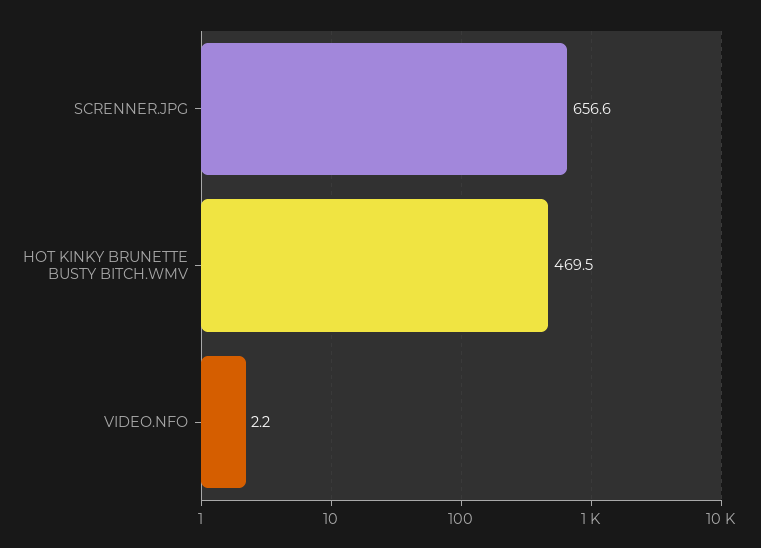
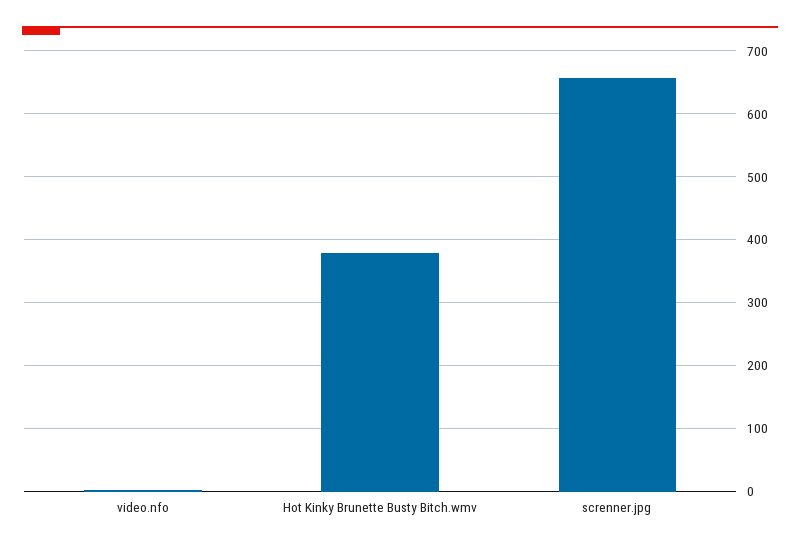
  {
    "SCRENNER.JPG": 656.6,
-   "HOT KINKY BRUNETTE BUSTY BITCH.WMV": 469.5,
+   "HOT KINKY BRUNETTE BUSTY BITCH.WMV": 380,
    "VIDEO.NFO": 2.2
  }

